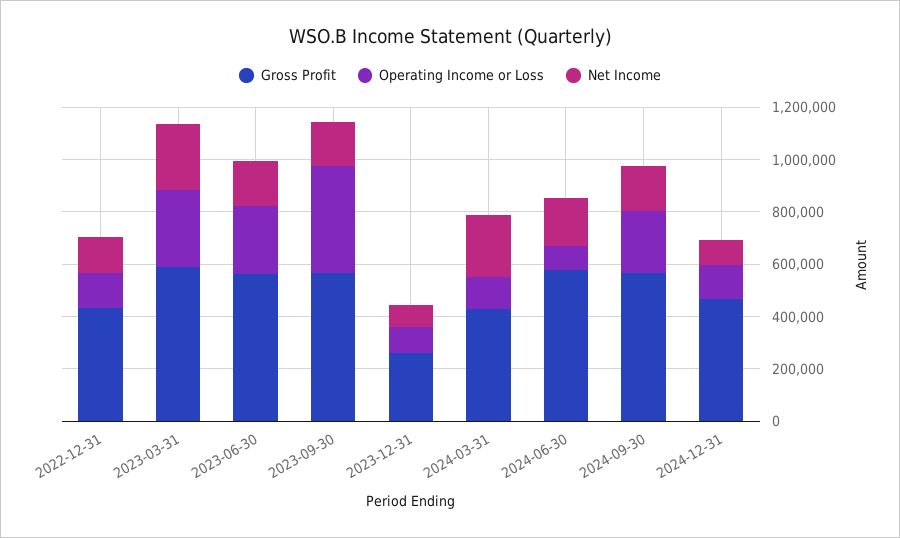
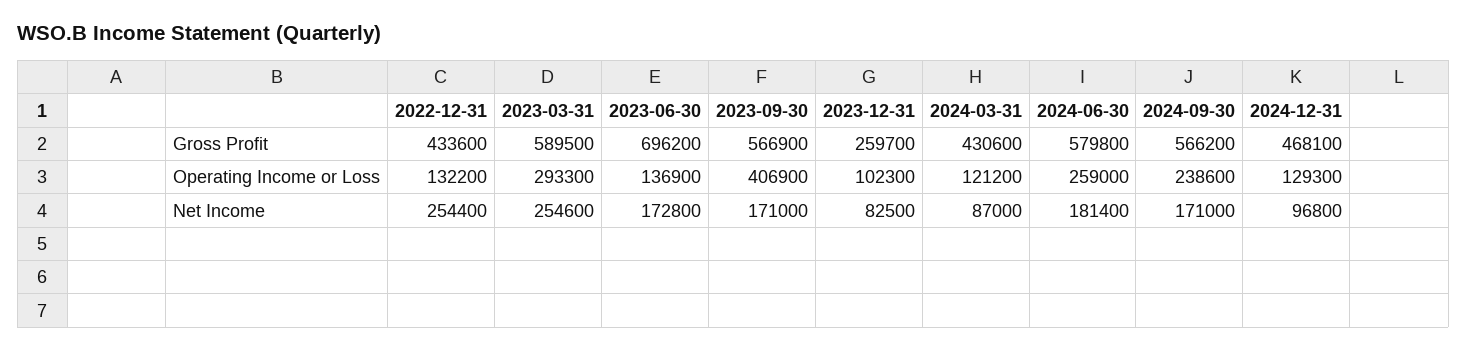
  {
    "Gross Profit": {
      "2022-12-31": 433600,
      "2023-03-31": 589500,
-     "2023-06-30": 550000,
+     "2023-06-30": 696200,
      "2023-09-30": 566900,
      "2023-12-31": 259700,
      "2024-03-31": 430600,
      "2024-06-30": 579800,
      "2024-09-30": 566200,
      "2024-12-31": 468100
    },
    "Operating Income or Loss": {
      "2022-12-31": 132200,
      "2023-03-31": 293300,
-     "2023-06-30": 250000,
+     "2023-06-30": 136900,
      "2023-09-30": 406900,
      "2023-12-31": 102300,
      "2024-03-31": 121200,
-     "2024-06-30": 100000,
+     "2024-06-30": 259000,
      "2024-09-30": 238600,
      "2024-12-31": 129300
    },
    "Net Income": {
-     "2022-12-31": 150000,
+     "2022-12-31": 254400,
      "2023-03-31": 254600,
      "2023-06-30": 172800,
      "2023-09-30": 171000,
      "2023-12-31": 82500,
-     "2024-03-31": 250000,
+     "2024-03-31": 87000,
      "2024-06-30": 181400,
      "2024-09-30": 171000,
      "2024-12-31": 96800
    }
  }

